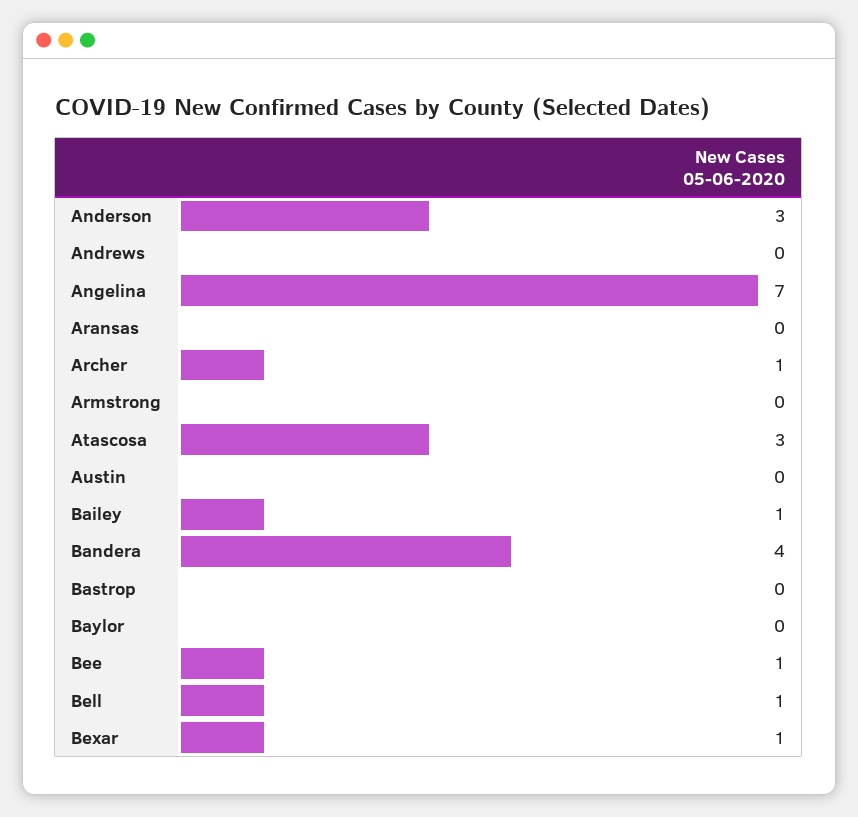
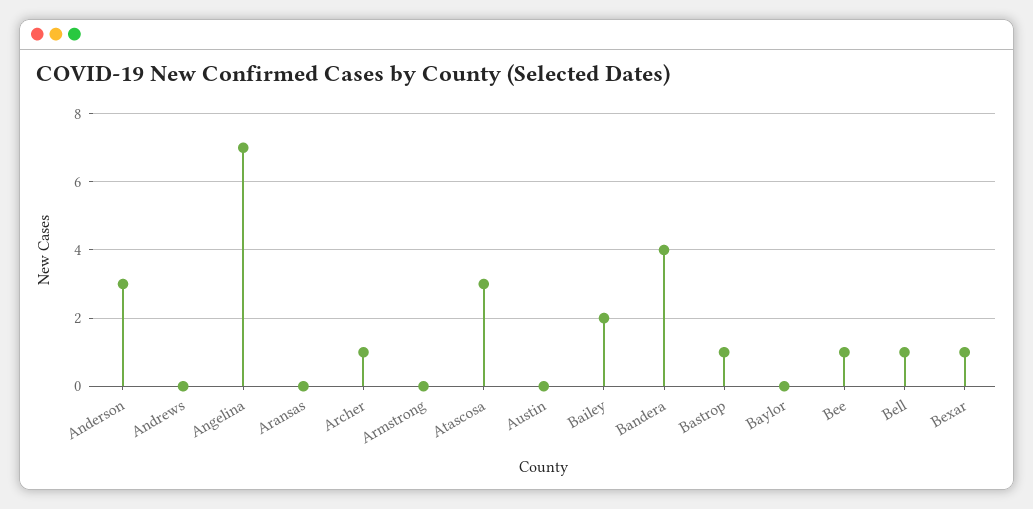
  {
    "Anderson": 3,
    "Andrews": 0,
    "Angelina": 7,
    "Aransas": 0,
    "Archer": 1,
    "Armstrong": 0,
    "Atascosa": 3,
    "Austin": 0,
-   "Bailey": 1,
+   "Bailey": 2,
    "Bandera": 4,
-   "Bastrop": 0,
+   "Bastrop": 1,
    "Baylor": 0,
    "Bee": 1,
    "Bell": 1,
    "Bexar": 1
  }

